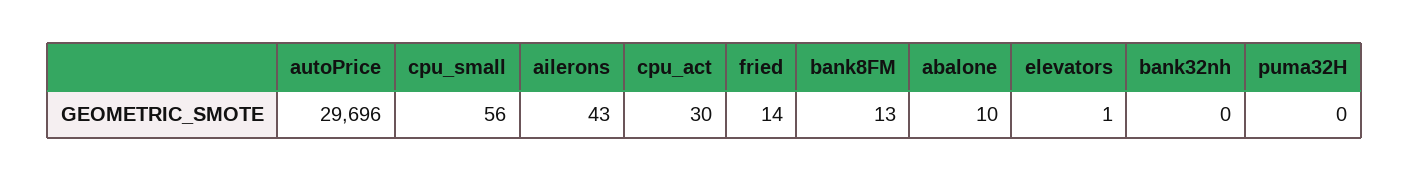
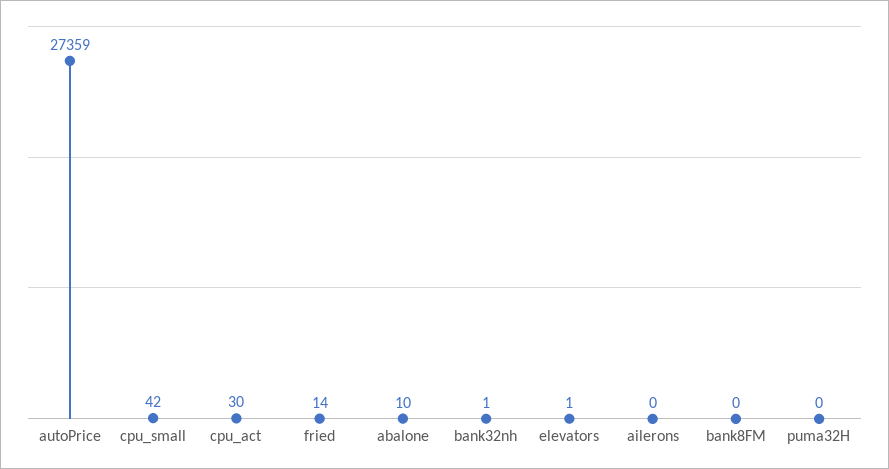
  {
-   "autoPrice": 29696,
+   "autoPrice": 27359,
-   "cpu_small": 56,
+   "cpu_small": 42,
-   "ailerons": 43,
+   "ailerons": 0,
    "cpu_act": 30,
    "fried": 14,
-   "bank8FM": 13,
+   "bank8FM": 0,
    "abalone": 10,
    "elevators": 1,
-   "bank32nh": 0,
+   "bank32nh": 1,
    "puma32H": 0
  }

